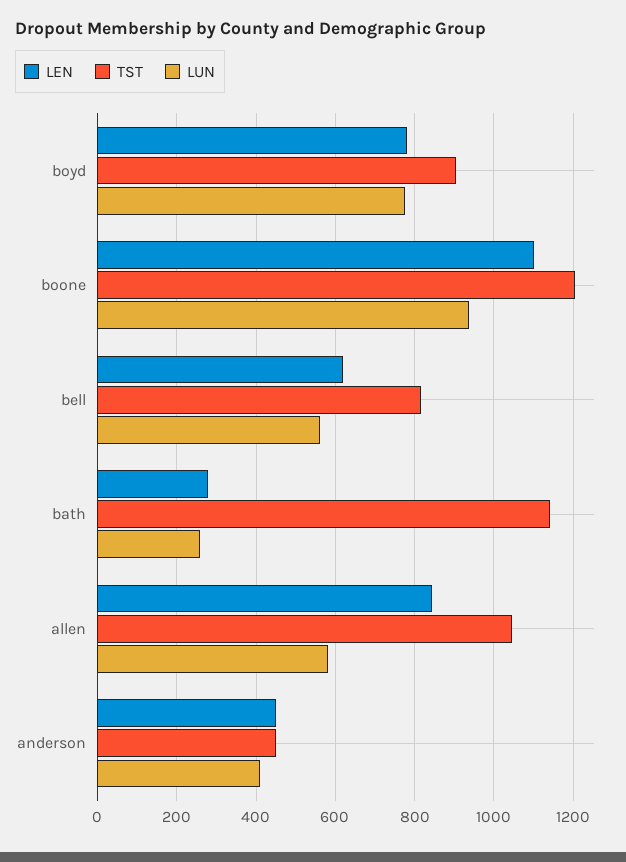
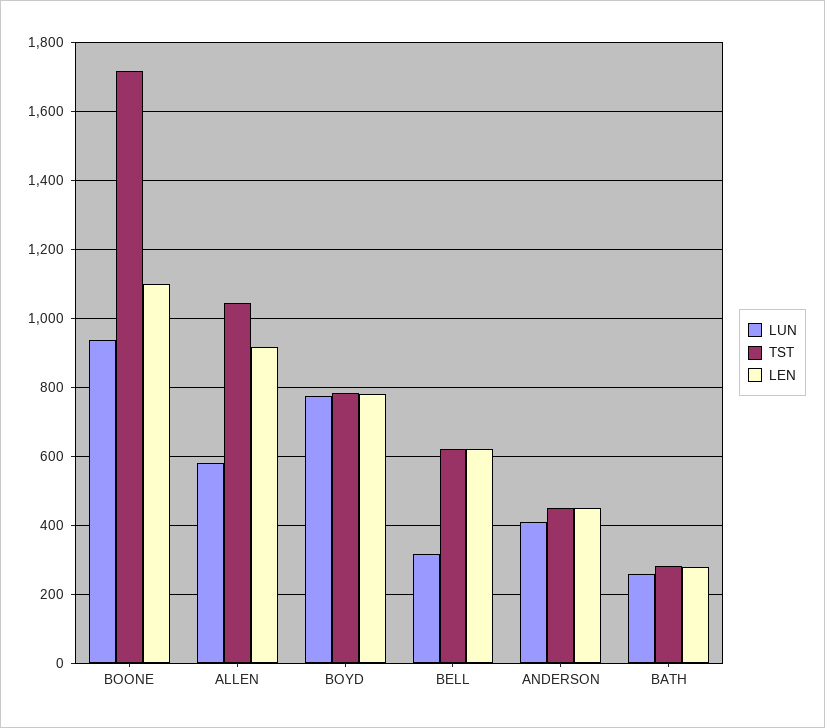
  {
    "LEN": {
      "boyd": 780,
      "boone": 1100,
      "bell": 620,
      "bath": 280,
-     "allen": 840,
+     "allen": 920,
      "anderson": 460
    },
    "TST": {
-     "boyd": 900,
+     "boyd": 780,
-     "boone": 1200,
+     "boone": 1720,
-     "bell": 820,
+     "bell": 620,
-     "bath": 1140,
+     "bath": 280,
      "allen": 1040,
      "anderson": 460
    },
    "LUN": {
      "boyd": 780,
      "boone": 940,
-     "bell": 560,
+     "bell": 320,
      "bath": 260,
      "allen": 580,
      "anderson": 420
    }
  }

